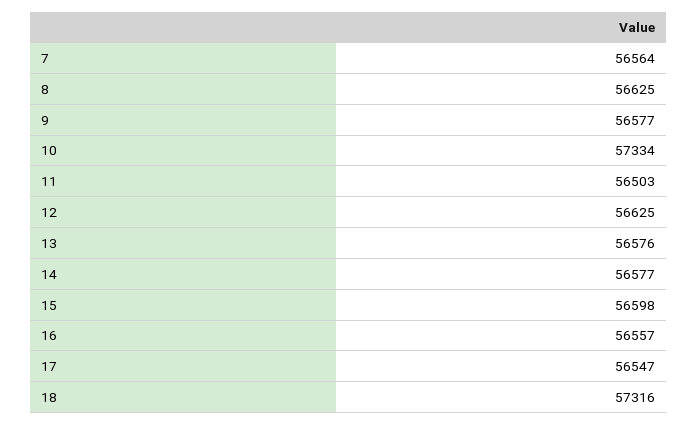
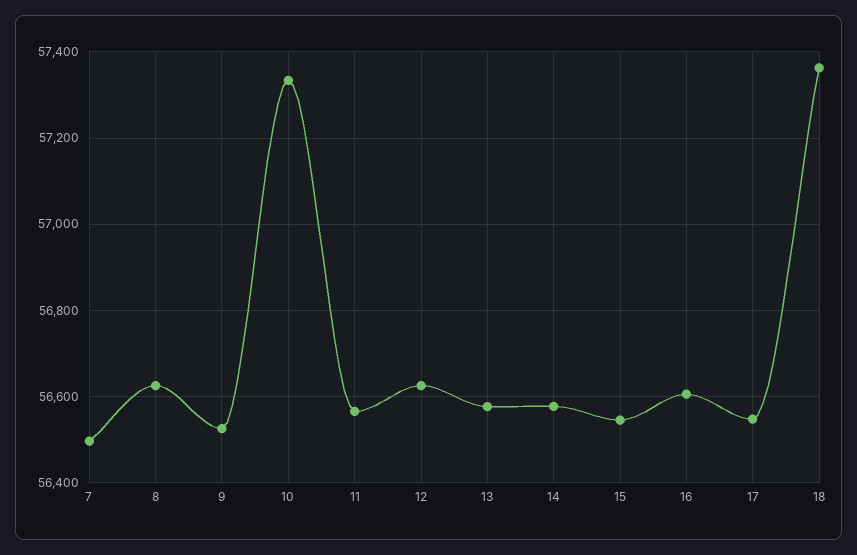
  {
-   "7": 56564,
+   "7": 56500,
    "8": 56625,
-   "9": 56577,
+   "9": 56520,
    "10": 57334,
-   "11": 56503,
+   "11": 56560,
    "12": 56625,
    "13": 56576,
    "14": 56577,
-   "15": 56598,
+   "15": 56540,
-   "16": 56557,
+   "16": 56600,
    "17": 56547,
-   "18": 57316
+   "18": 57360
  }

